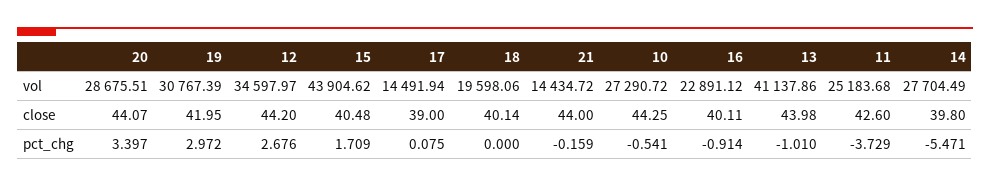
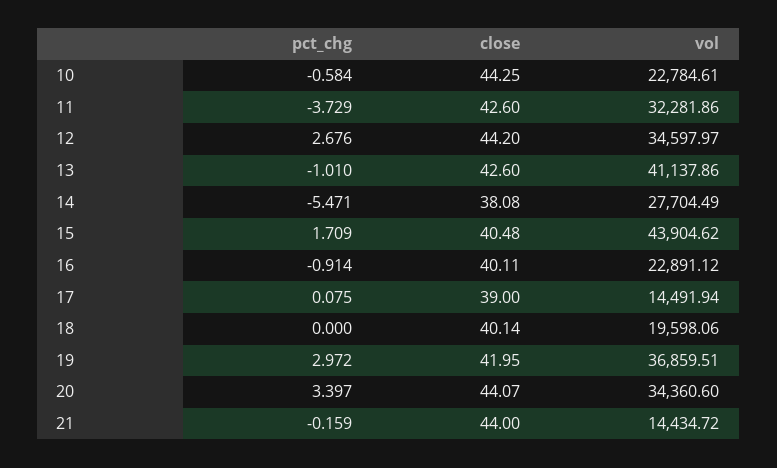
  {
    "20": {
-     "vol": 28675.51,
+     "vol": 34360.6,
      "close": 44.07,
      "pct_chg": 3.397
    },
    "19": {
-     "vol": 30767.39,
+     "vol": 36859.51,
      "close": 41.95,
      "pct_chg": 2.972
    },
    "12": {
      "vol": 34597.97,
      "close": 44.2,
      "pct_chg": 2.676
    },
    "15": {
      "vol": 43904.62,
      "close": 40.48,
      "pct_chg": 1.709
    },
    "17": {
      "vol": 14491.94,
      "close": 39,
      "pct_chg": 0.075
    },
    "18": {
      "vol": 19598.06,
      "close": 40.14,
      "pct_chg": 0
    },
    "21": {
      "vol": 14434.72,
      "close": 44,
      "pct_chg": -0.159
    },
    "10": {
-     "vol": 27290.72,
+     "vol": 22784.61,
      "close": 44.25,
-     "pct_chg": -0.541
+     "pct_chg": -0.584
    },
    "16": {
      "vol": 22891.12,
      "close": 40.11,
      "pct_chg": -0.914
    },
    "13": {
      "vol": 41137.86,
-     "close": 43.98,
+     "close": 42.6,
      "pct_chg": -1.01
    },
    "11": {
-     "vol": 25183.68,
+     "vol": 32281.86,
      "close": 42.6,
      "pct_chg": -3.729
    },
    "14": {
      "vol": 27704.49,
-     "close": 39.8,
+     "close": 38.08,
      "pct_chg": -5.471
    }
  }

